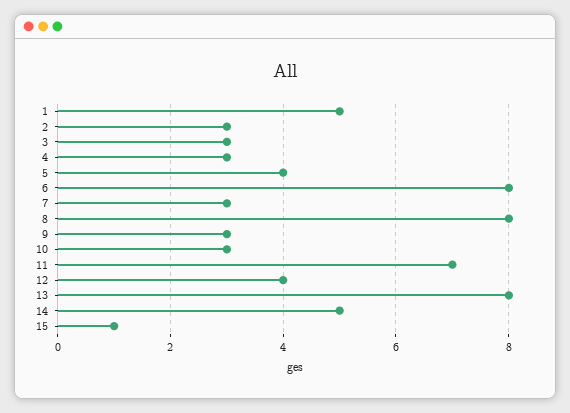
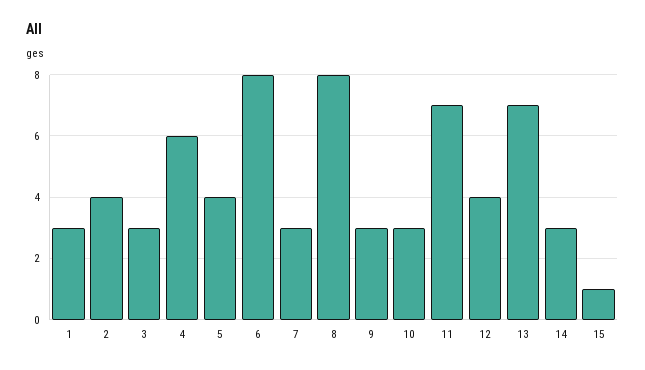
  {
-   "1": 5,
+   "1": 3,
-   "2": 3,
+   "2": 4,
    "3": 3,
-   "4": 3,
+   "4": 6,
    "5": 4,
    "6": 8,
    "7": 3,
    "8": 8,
    "9": 3,
    "10": 3,
    "11": 7,
    "12": 4,
-   "13": 8,
+   "13": 7,
-   "14": 5,
+   "14": 3,
    "15": 1
  }

